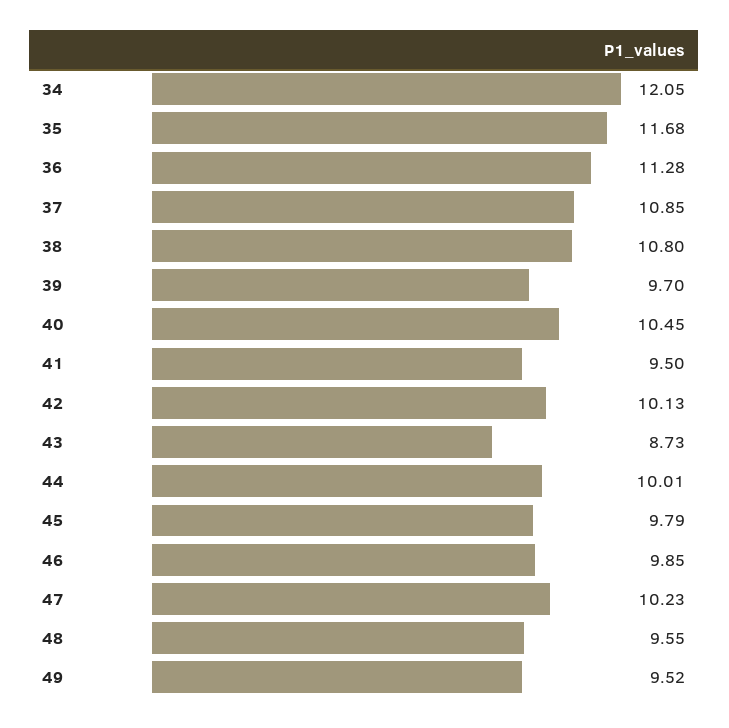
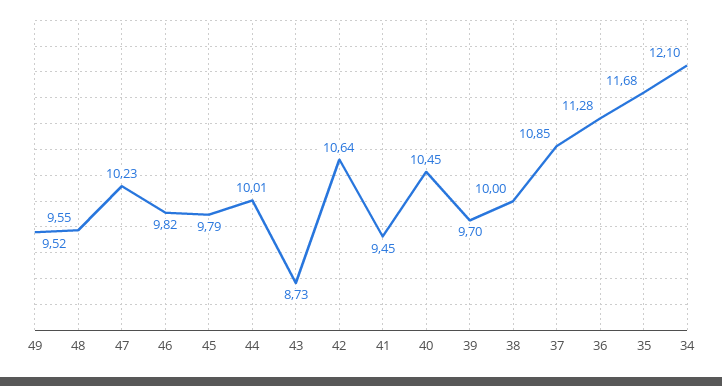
  {
-   "34": 12.05,
+   "34": 12.1,
    "35": 11.68,
    "36": 11.28,
    "37": 10.85,
-   "38": 10.8,
+   "38": 10,
    "39": 9.7,
    "40": 10.45,
-   "41": 9.5,
+   "41": 9.45,
-   "42": 10.13,
+   "42": 10.64,
    "43": 8.73,
    "44": 10.01,
    "45": 9.79,
-   "46": 9.85,
+   "46": 9.82,
    "47": 10.23,
    "48": 9.55,
    "49": 9.52
  }

